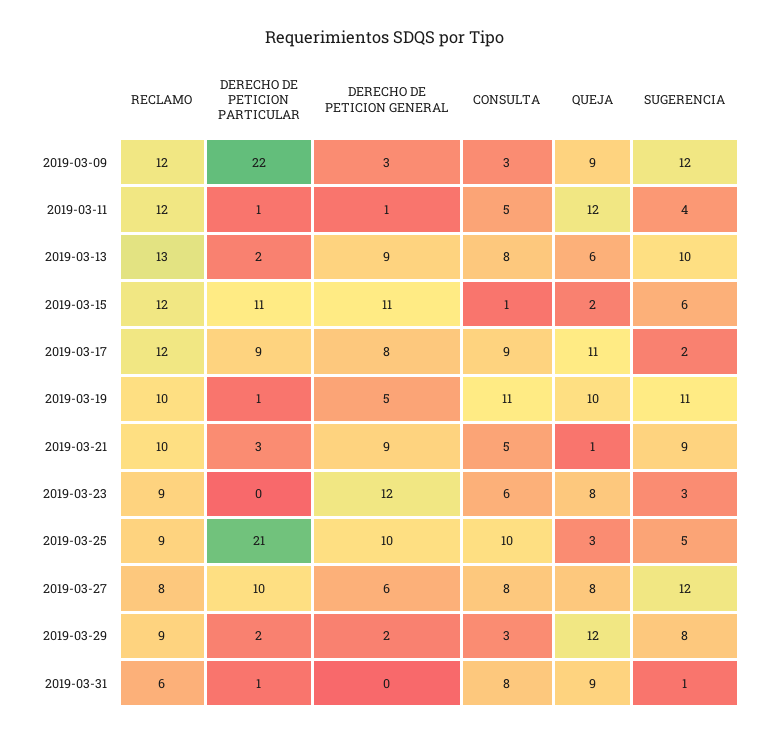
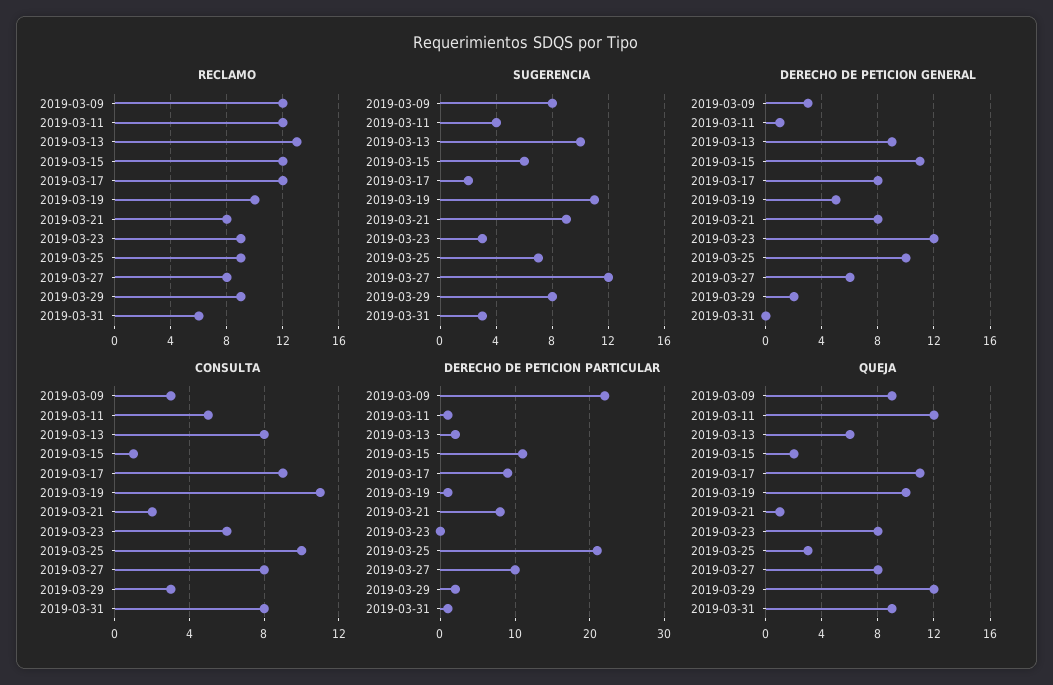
  {
    "RECLAMO": {
      "2019-03-09": 12,
      "2019-03-11": 12,
      "2019-03-13": 13,
      "2019-03-15": 12,
      "2019-03-17": 12,
      "2019-03-19": 10,
-     "2019-03-21": 10,
+     "2019-03-21": 8,
      "2019-03-23": 9,
      "2019-03-25": 9,
      "2019-03-27": 8,
      "2019-03-29": 9,
      "2019-03-31": 6
    },
    "DERECHO DE PETICION PARTICULAR": {
      "2019-03-09": 22,
      "2019-03-11": 1,
      "2019-03-13": 2,
      "2019-03-15": 11,
      "2019-03-17": 9,
      "2019-03-19": 1,
-     "2019-03-21": 3,
+     "2019-03-21": 8,
      "2019-03-23": 0,
      "2019-03-25": 21,
      "2019-03-27": 10,
      "2019-03-29": 2,
      "2019-03-31": 1
    },
    "DERECHO DE PETICION GENERAL": {
      "2019-03-09": 3,
      "2019-03-11": 1,
      "2019-03-13": 9,
      "2019-03-15": 11,
      "2019-03-17": 8,
      "2019-03-19": 5,
-     "2019-03-21": 9,
+     "2019-03-21": 8,
      "2019-03-23": 12,
      "2019-03-25": 10,
      "2019-03-27": 6,
      "2019-03-29": 2,
      "2019-03-31": 0
    },
    "CONSULTA": {
      "2019-03-09": 3,
      "2019-03-11": 5,
      "2019-03-13": 8,
      "2019-03-15": 1,
      "2019-03-17": 9,
      "2019-03-19": 11,
-     "2019-03-21": 5,
+     "2019-03-21": 2,
      "2019-03-23": 6,
      "2019-03-25": 10,
      "2019-03-27": 8,
      "2019-03-29": 3,
      "2019-03-31": 8
    },
    "QUEJA": {
      "2019-03-09": 9,
      "2019-03-11": 12,
      "2019-03-13": 6,
      "2019-03-15": 2,
      "2019-03-17": 11,
      "2019-03-19": 10,
      "2019-03-21": 1,
      "2019-03-23": 8,
      "2019-03-25": 3,
      "2019-03-27": 8,
      "2019-03-29": 12,
      "2019-03-31": 9
    },
    "SUGERENCIA": {
-     "2019-03-09": 12,
+     "2019-03-09": 8,
      "2019-03-11": 4,
      "2019-03-13": 10,
      "2019-03-15": 6,
      "2019-03-17": 2,
      "2019-03-19": 11,
      "2019-03-21": 9,
      "2019-03-23": 3,
-     "2019-03-25": 5,
+     "2019-03-25": 7,
      "2019-03-27": 12,
      "2019-03-29": 8,
-     "2019-03-31": 1
+     "2019-03-31": 3
    }
  }

